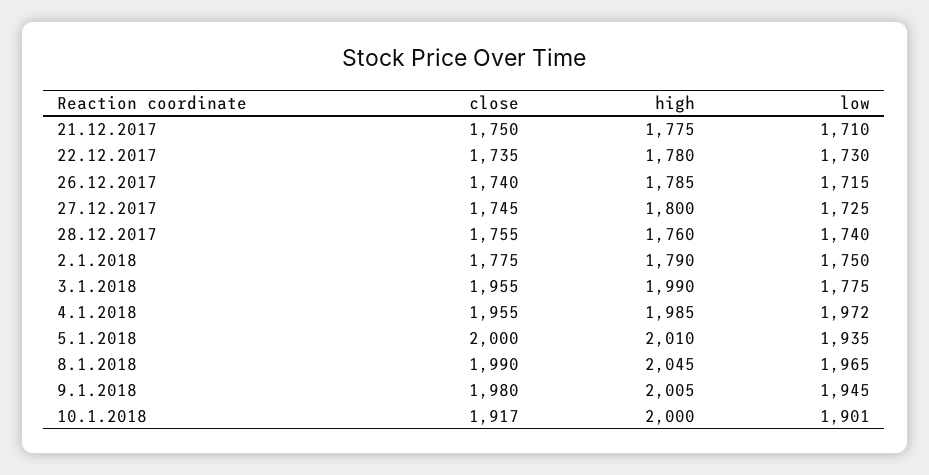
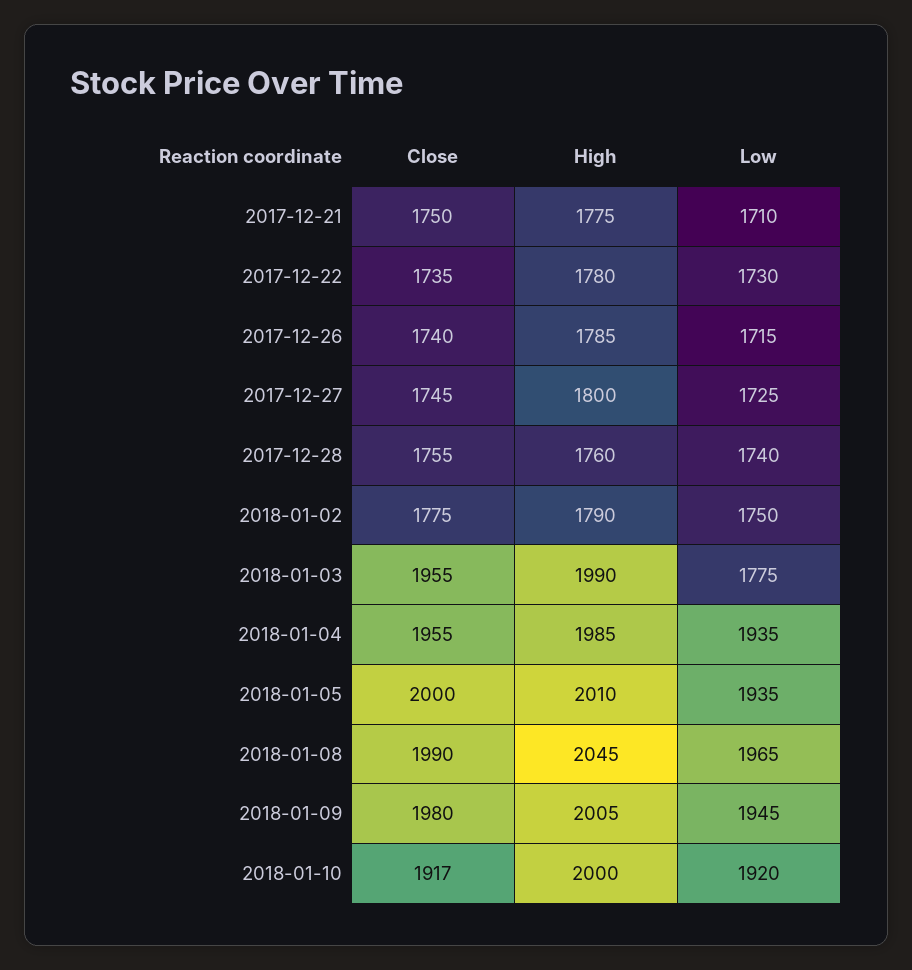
  {
    "close": {
      "21.12.2017": 1750,
      "22.12.2017": 1735,
      "26.12.2017": 1740,
      "27.12.2017": 1745,
      "28.12.2017": 1755,
      "2.1.2018": 1775,
      "3.1.2018": 1955,
      "4.1.2018": 1955,
      "5.1.2018": 2000,
      "8.1.2018": 1990,
      "9.1.2018": 1980,
      "10.1.2018": 1917
    },
    "high": {
      "21.12.2017": 1775,
      "22.12.2017": 1780,
      "26.12.2017": 1785,
      "27.12.2017": 1800,
      "28.12.2017": 1760,
      "2.1.2018": 1790,
      "3.1.2018": 1990,
      "4.1.2018": 1985,
      "5.1.2018": 2010,
      "8.1.2018": 2045,
      "9.1.2018": 2005,
      "10.1.2018": 2000
    },
    "low": {
      "21.12.2017": 1710,
      "22.12.2017": 1730,
      "26.12.2017": 1715,
      "27.12.2017": 1725,
      "28.12.2017": 1740,
      "2.1.2018": 1750,
      "3.1.2018": 1775,
-     "4.1.2018": 1972,
+     "4.1.2018": 1935,
      "5.1.2018": 1935,
      "8.1.2018": 1965,
      "9.1.2018": 1945,
-     "10.1.2018": 1901
+     "10.1.2018": 1920
    }
  }

